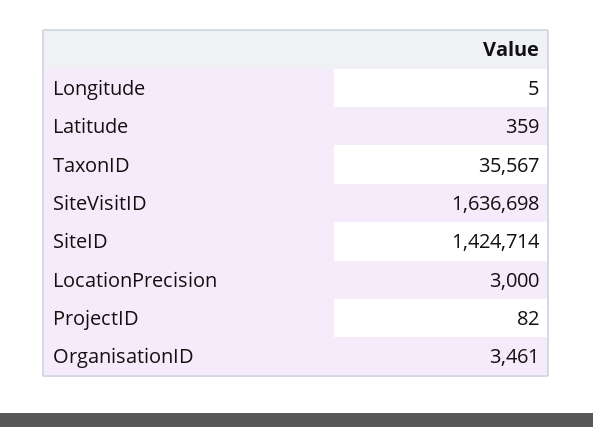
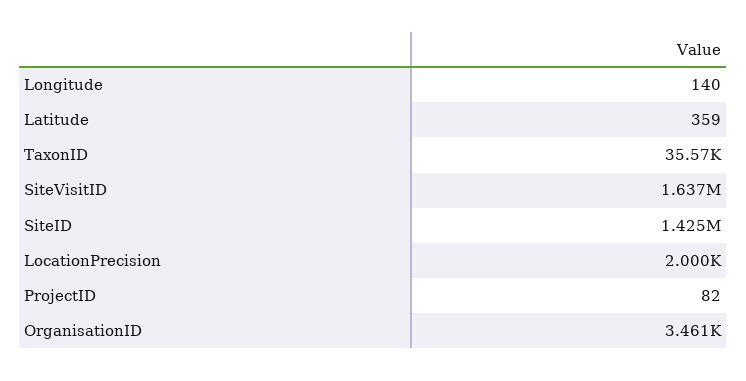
  {
-   "Longitude": 5,
+   "Longitude": 140,
    "Latitude": 359,
    "TaxonID": 35567,
    "SiteVisitID": 1636698,
    "SiteID": 1424714,
-   "LocationPrecision": 3000,
+   "LocationPrecision": 2000,
    "ProjectID": 82,
    "OrganisationID": 3461
  }

